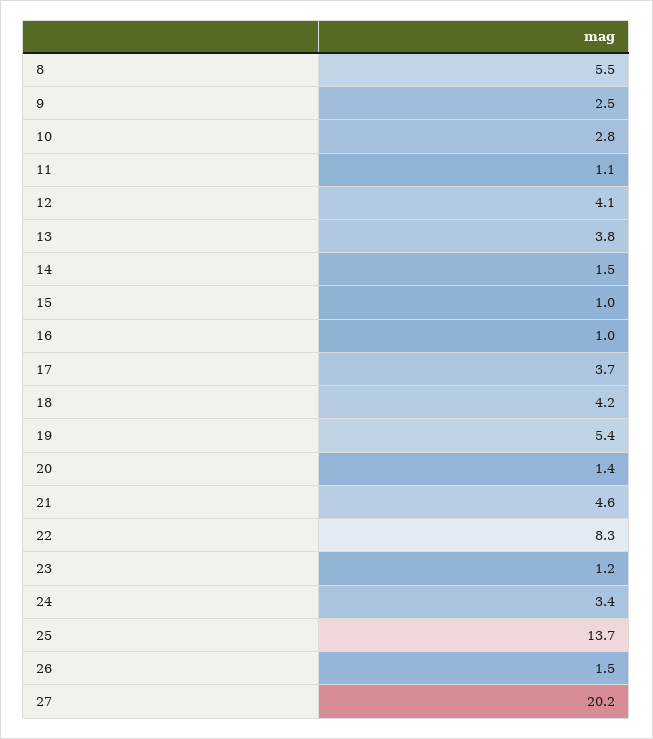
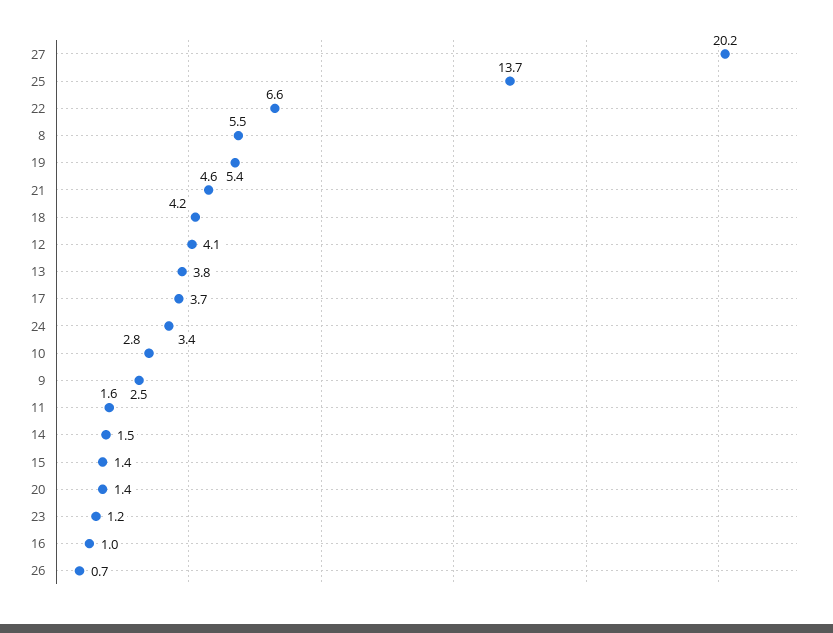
  {
    "8": 5.5,
    "9": 2.5,
    "10": 2.8,
-   "11": 1.1,
+   "11": 1.6,
    "12": 4.1,
    "13": 3.8,
    "14": 1.5,
-   "15": 1,
+   "15": 1.4,
    "16": 1,
    "17": 3.7,
    "18": 4.2,
    "19": 5.4,
    "20": 1.4,
    "21": 4.6,
-   "22": 8.3,
+   "22": 6.6,
    "23": 1.2,
    "24": 3.4,
    "25": 13.7,
-   "26": 1.5,
+   "26": 0.7,
    "27": 20.2
  }

